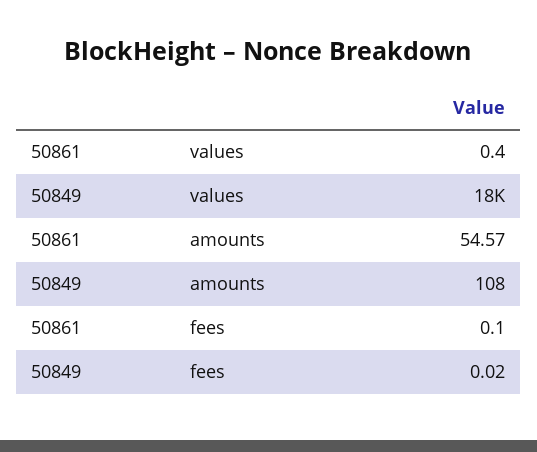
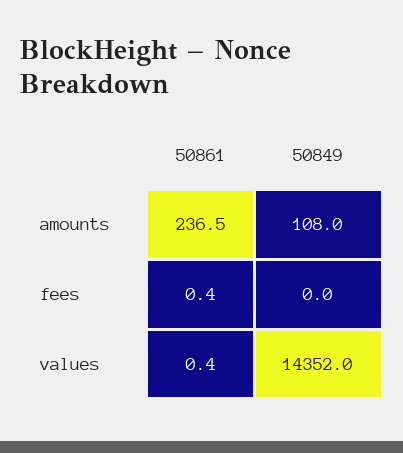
  {
    "50861": {
      "values": 0.4,
-     "amounts": 54.57,
+     "amounts": 236.5,
-     "fees": 0.1
+     "fees": 0.4
    },
    "50849": {
-     "values": 18000,
+     "values": 14352,
      "amounts": 108,
      "fees": 0.02
    }
  }

